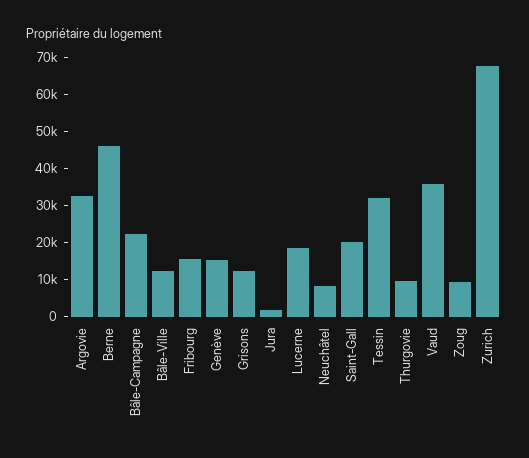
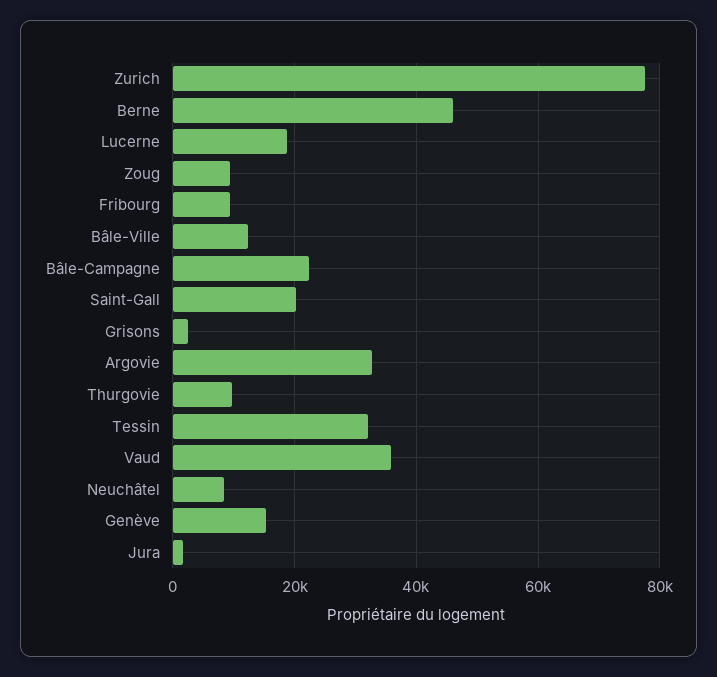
  {
    "Argovie": 32000,
    "Berne": 46000,
    "Bâle-Campagne": 22000,
    "Bâle-Ville": 12000,
-   "Fribourg": 15000,
+   "Fribourg": 10000,
    "Genève": 16000,
-   "Grisons": 12500,
+   "Grisons": 2000,
    "Jura": 2000,
    "Lucerne": 18000,
    "Neuchâtel": 8000,
    "Saint-Gall": 20000,
    "Tessin": 32000,
    "Thurgovie": 10000,
    "Vaud": 36000,
    "Zoug": 10000,
-   "Zurich": 67500
+   "Zurich": 78000
  }

